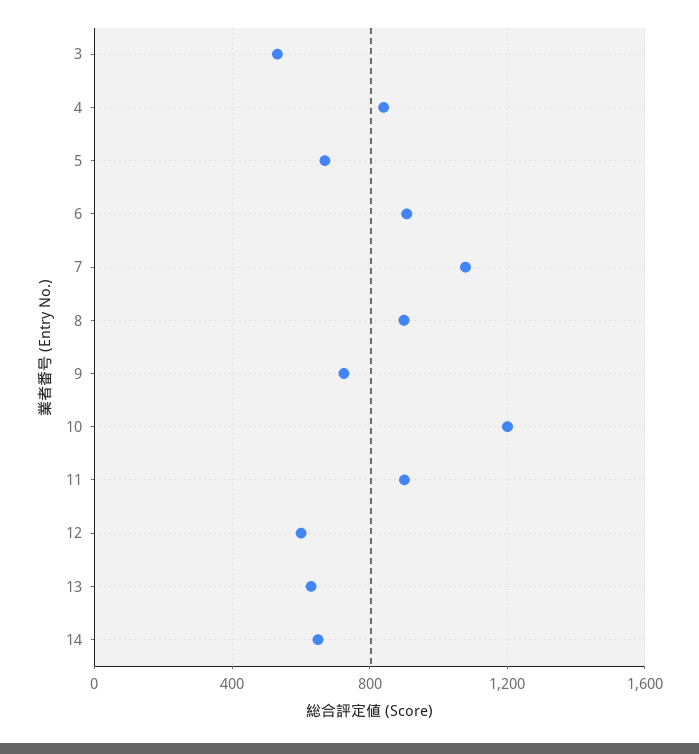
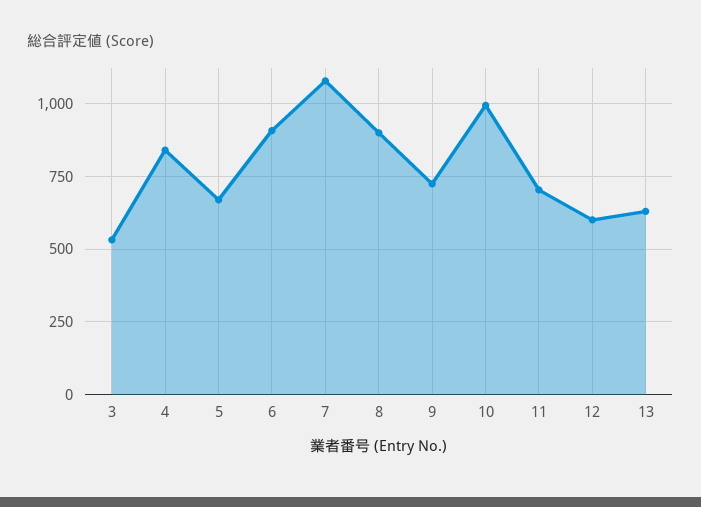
  {
    "3": 525,
    "4": 850,
    "5": 675,
    "6": 900,
    "7": 1075,
    "8": 900,
    "9": 725,
-   "10": 1200,
+   "10": 1000,
-   "11": 900,
+   "11": 700,
    "12": 600,
-   "13": 625,
+   "13": 625
-   "14": 650
  }

